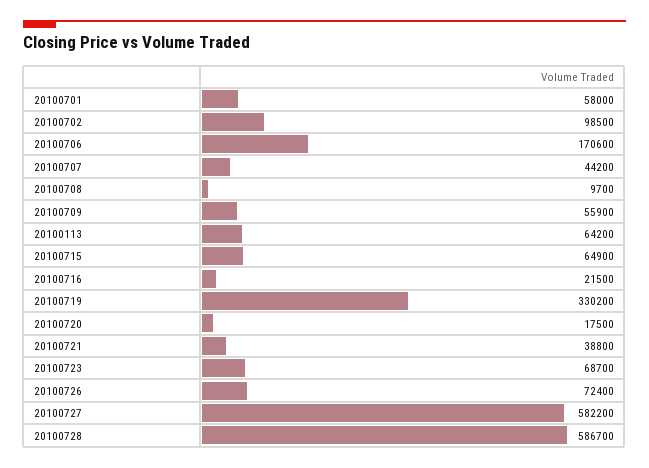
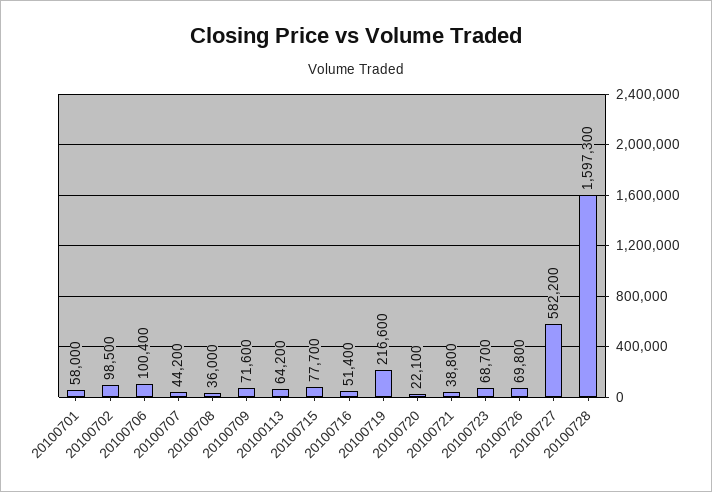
  {
    "20100701": 58000,
    "20100702": 98500,
-   "20100706": 170600,
+   "20100706": 100400,
    "20100707": 44200,
-   "20100708": 9700,
+   "20100708": 36000,
-   "20100709": 55900,
+   "20100709": 71600,
    "20100113": 64200,
-   "20100715": 64900,
+   "20100715": 77700,
-   "20100716": 21500,
+   "20100716": 51400,
-   "20100719": 330200,
+   "20100719": 216600,
-   "20100720": 17500,
+   "20100720": 22100,
    "20100721": 38800,
    "20100723": 68700,
-   "20100726": 72400,
+   "20100726": 69800,
    "20100727": 582200,
-   "20100728": 586700
+   "20100728": 1597300
  }

